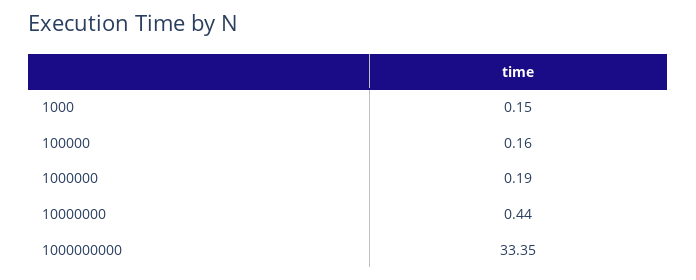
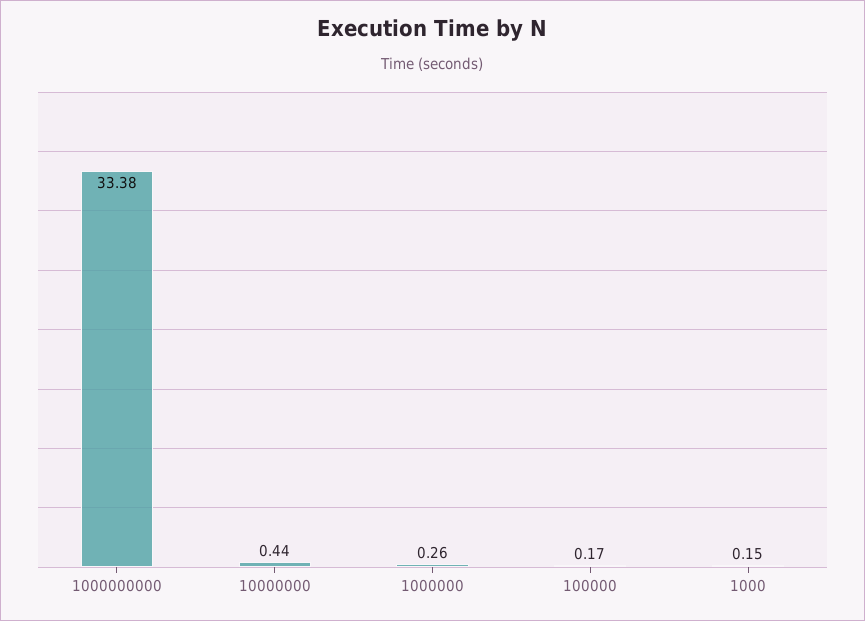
  {
    "1000": 0.15,
-   "100000": 0.16,
+   "100000": 0.17,
-   "1000000": 0.19,
+   "1000000": 0.26,
    "10000000": 0.44,
-   "1000000000": 33.35
+   "1000000000": 33.38
  }

